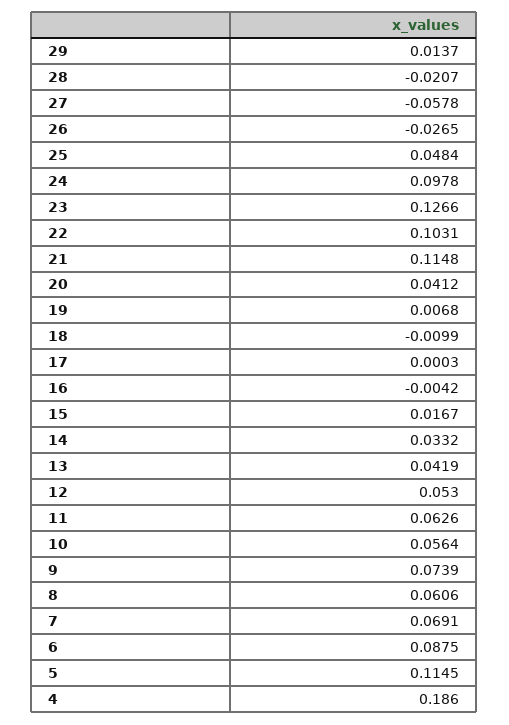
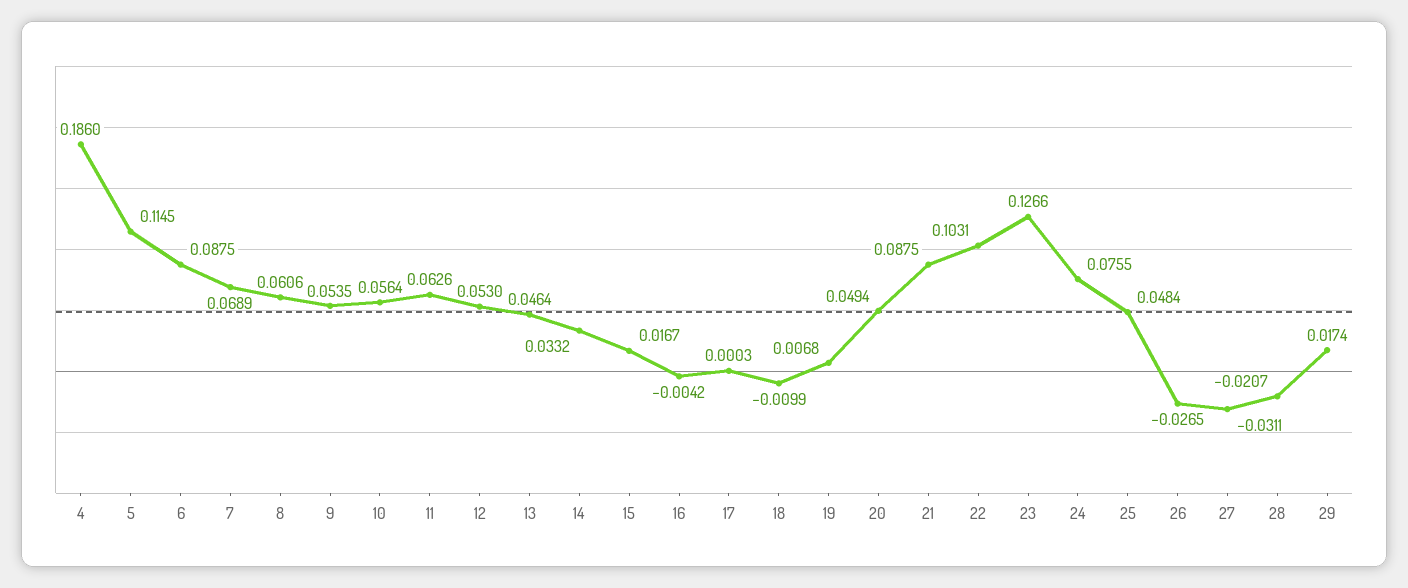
  {
-   "29": 0.0137,
+   "29": 0.0174,
    "28": -0.0207,
-   "27": -0.0578,
+   "27": -0.0311,
    "26": -0.0265,
    "25": 0.0484,
-   "24": 0.0978,
+   "24": 0.0755,
    "23": 0.1266,
    "22": 0.1031,
-   "21": 0.1148,
+   "21": 0.0875,
-   "20": 0.0412,
+   "20": 0.0494,
    "19": 0.0068,
    "18": -0.0099,
    "17": 0.0003,
    "16": -0.0042,
    "15": 0.0167,
    "14": 0.0332,
-   "13": 0.0419,
+   "13": 0.0464,
    "12": 0.053,
    "11": 0.0626,
    "10": 0.0564,
-   "9": 0.0739,
+   "9": 0.0535,
    "8": 0.0606,
-   "7": 0.0691,
+   "7": 0.0689,
    "6": 0.0875,
    "5": 0.1145,
    "4": 0.186
  }

